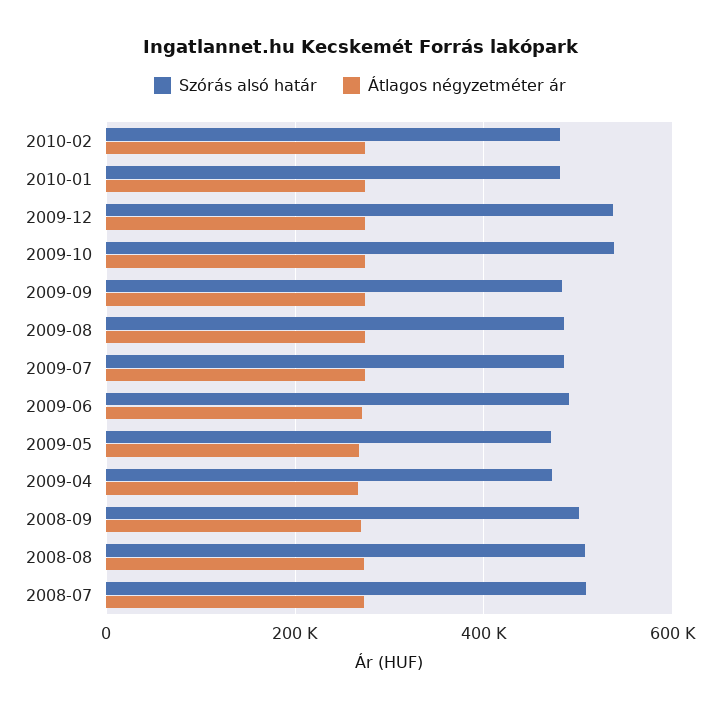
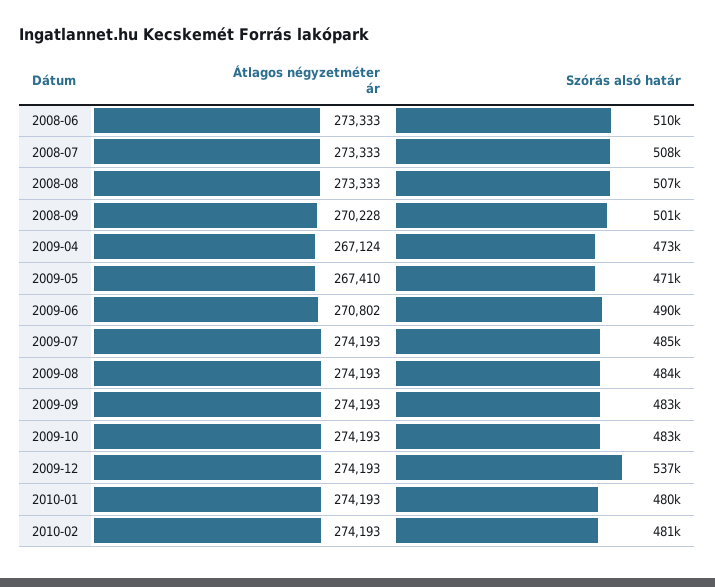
  {
    "Szórás alsó határ": {
      "2010-02": 481000,
      "2010-01": 480000,
      "2009-12": 537000,
-     "2009-10": 540000,
+     "2009-10": 483000,
      "2009-09": 483000,
      "2009-08": 484000,
      "2009-07": 485000,
      "2009-06": 490000,
      "2009-05": 471000,
      "2009-04": 473000,
      "2008-09": 501000,
      "2008-08": 507000,
-     "2008-07": 508000
+     "2008-07": 508000,
+     "2008-06": 510000
    },
    "Átlagos négyzetméter ár": {
      "2010-02": 274193,
      "2010-01": 274193,
      "2009-12": 274193,
      "2009-10": 274193,
      "2009-09": 274193,
      "2009-08": 274193,
      "2009-07": 274193,
      "2009-06": 270802,
      "2009-05": 267410,
      "2009-04": 267124,
      "2008-09": 270228,
      "2008-08": 273333,
-     "2008-07": 273333
+     "2008-07": 273333,
+     "2008-06": 273333
    }
  }

